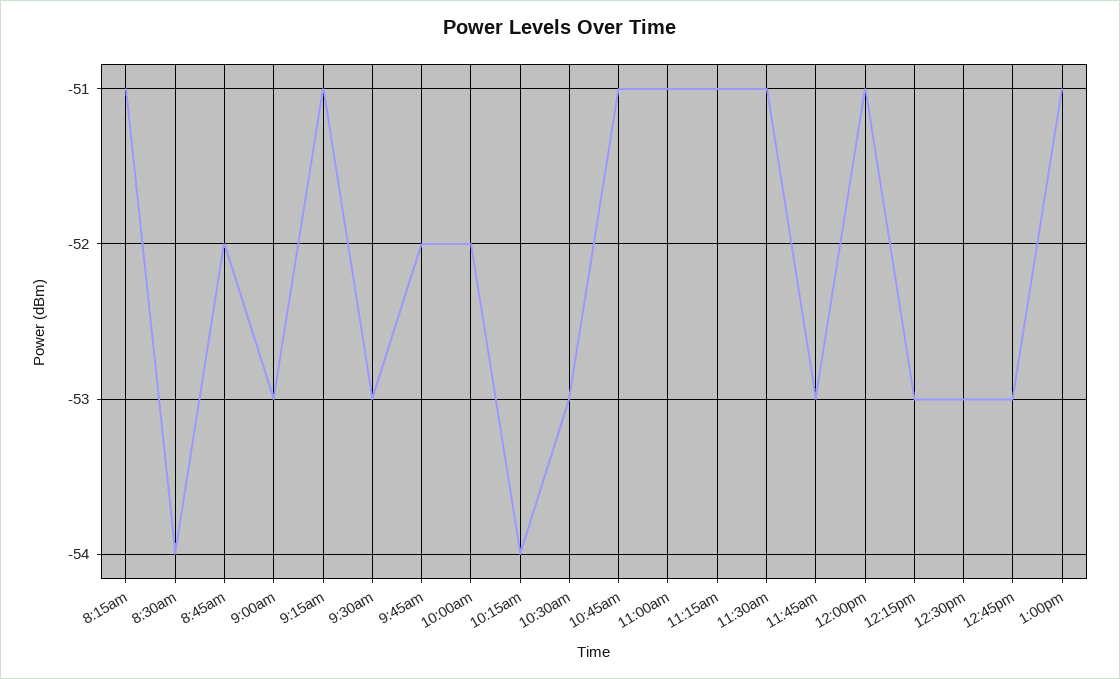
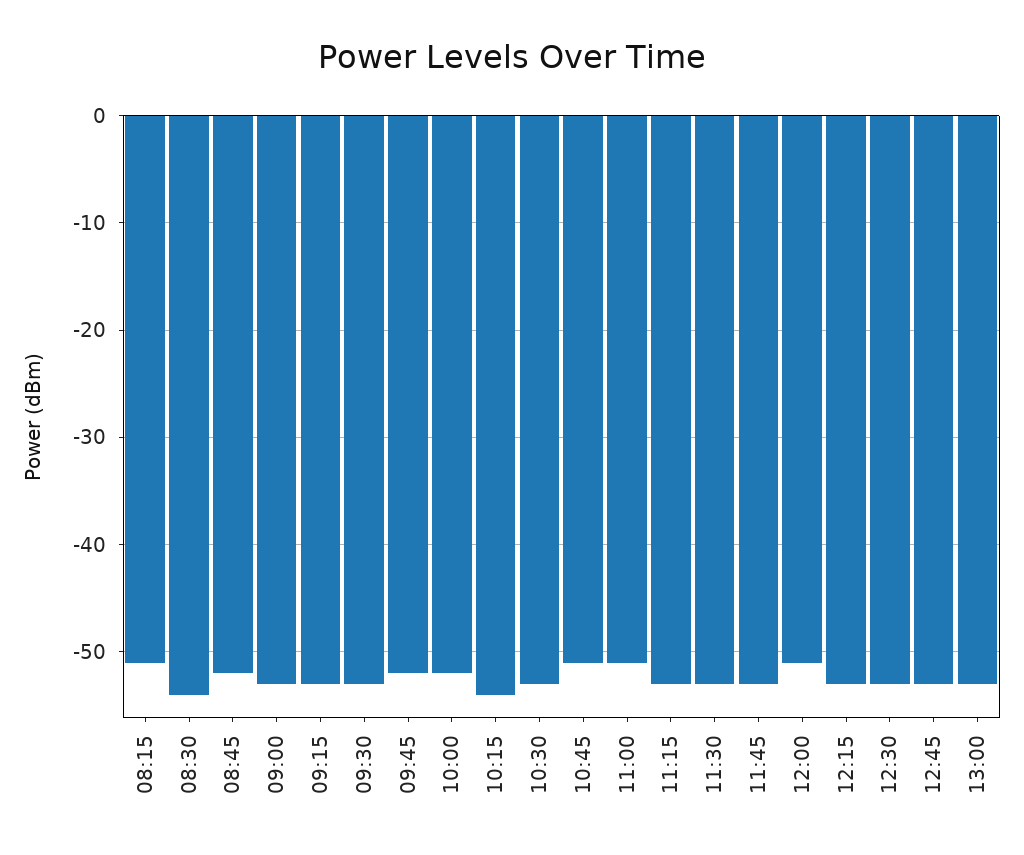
  {
    "8:15am": -51,
    "8:30am": -54,
    "8:45am": -52,
    "9:00am": -53,
-   "9:15am": -51,
+   "9:15am": -53,
    "9:30am": -53,
    "9:45am": -52,
    "10:00am": -52,
    "10:15am": -54,
    "10:30am": -53,
    "10:45am": -51,
    "11:00am": -51,
-   "11:15am": -51,
+   "11:15am": -53,
-   "11:30am": -51,
+   "11:30am": -53,
    "11:45am": -53,
    "12:00pm": -51,
    "12:15pm": -53,
    "12:30pm": -53,
    "12:45pm": -53,
-   "1:00pm": -51
+   "1:00pm": -53
  }

